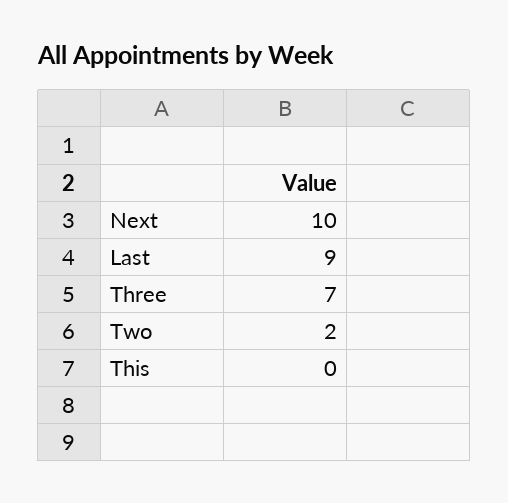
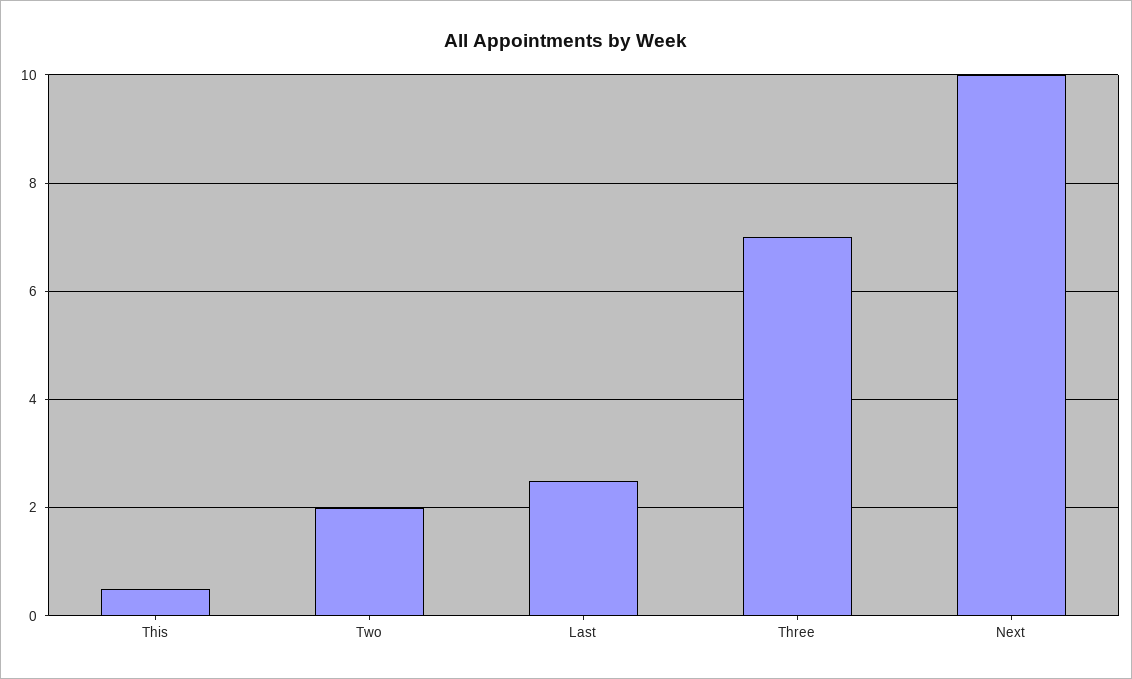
  {
    "Next": 10,
-   "Last": 9,
+   "Last": 2.5,
    "Three": 7,
    "Two": 2,
-   "This": 0
+   "This": 0.5
  }

